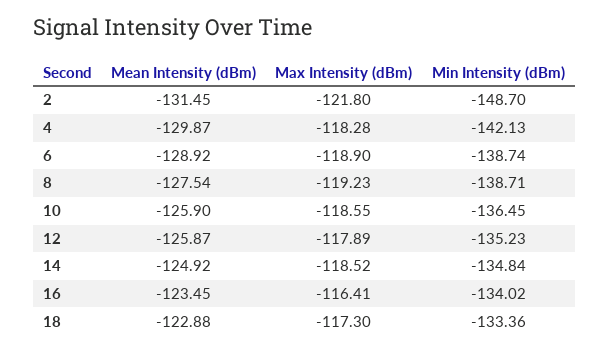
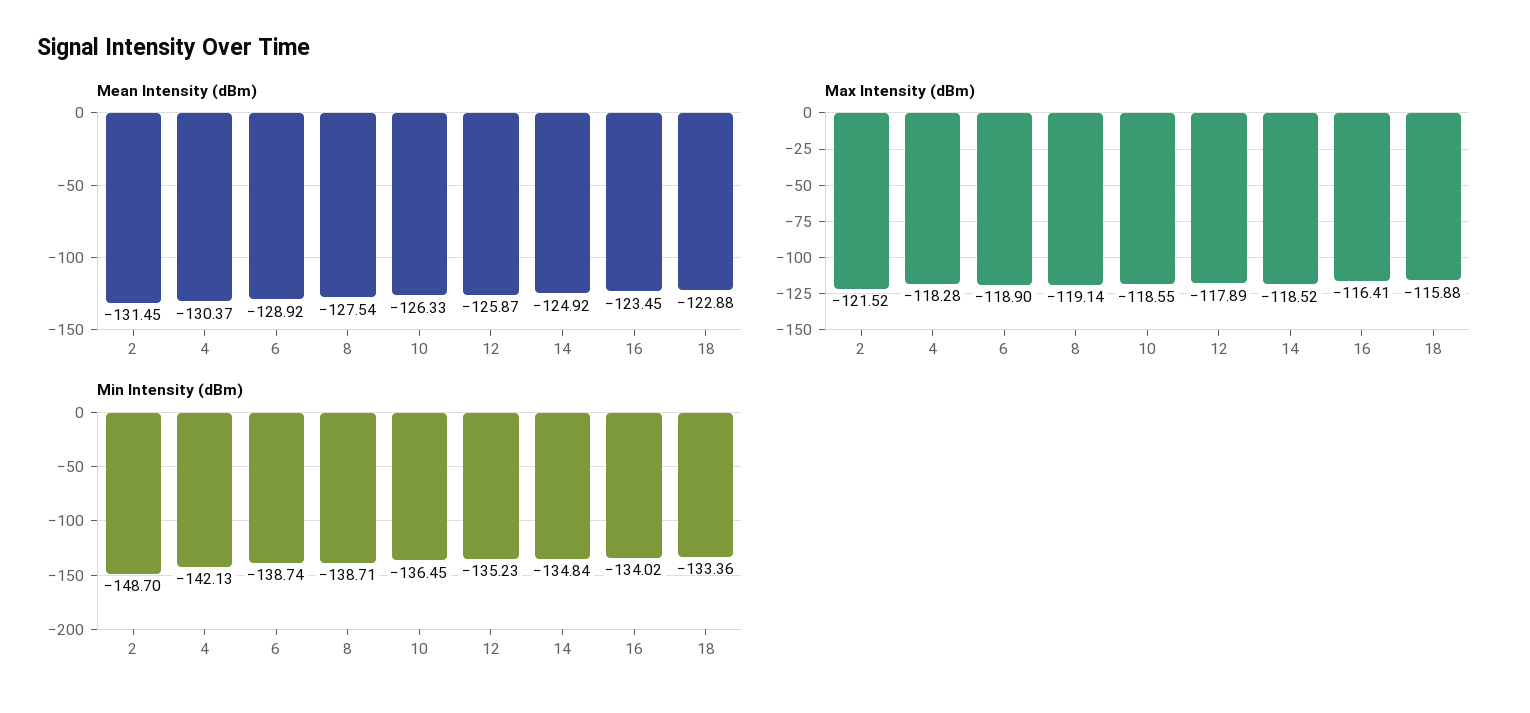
  {
    "Mean Intensity (dBm)": {
      "2": -131.45,
-     "4": -129.87,
+     "4": -130.37,
      "6": -128.92,
      "8": -127.54,
-     "10": -125.9,
+     "10": -126.33,
      "12": -125.87,
      "14": -124.92,
      "16": -123.45,
      "18": -122.88
    },
    "Max Intensity (dBm)": {
-     "2": -121.8,
+     "2": -121.52,
      "4": -118.28,
      "6": -118.9,
-     "8": -119.23,
+     "8": -119.14,
      "10": -118.55,
      "12": -117.89,
      "14": -118.52,
      "16": -116.41,
-     "18": -117.3
+     "18": -115.88
    },
    "Min Intensity (dBm)": {
      "2": -148.7,
      "4": -142.13,
      "6": -138.74,
      "8": -138.71,
      "10": -136.45,
      "12": -135.23,
      "14": -134.84,
      "16": -134.02,
      "18": -133.36
    }
  }

